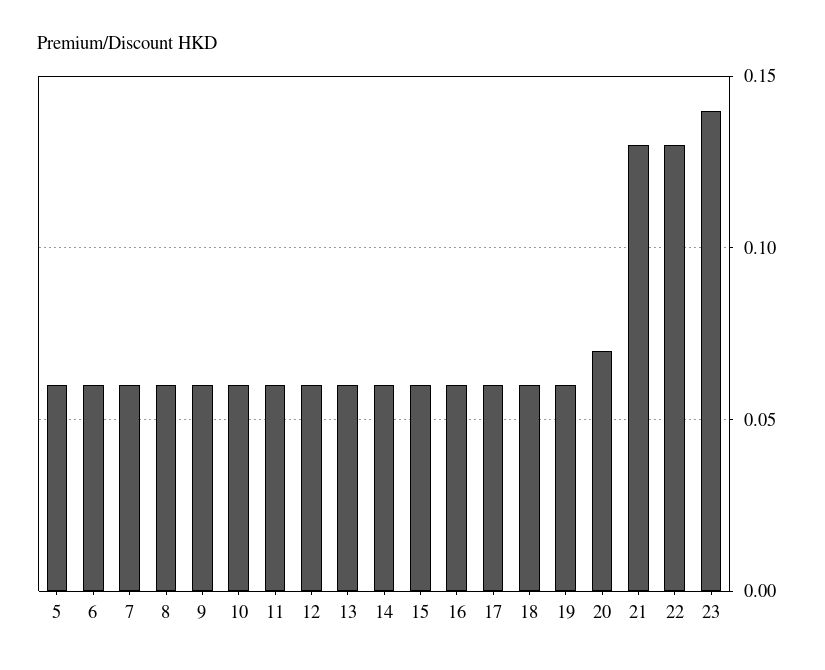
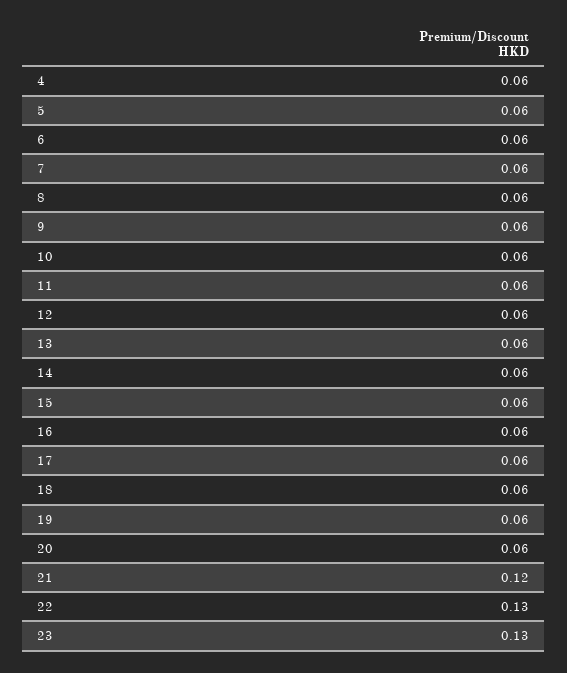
  {
    "5": 0.06,
    "6": 0.06,
    "7": 0.06,
    "8": 0.06,
    "9": 0.06,
    "10": 0.06,
    "11": 0.06,
    "12": 0.06,
    "13": 0.06,
    "14": 0.06,
    "15": 0.06,
    "16": 0.06,
    "17": 0.06,
    "18": 0.06,
    "19": 0.06,
-   "20": 0.07,
+   "20": 0.06,
-   "21": 0.13,
+   "21": 0.12,
    "22": 0.13,
-   "23": 0.14
+   "23": 0.13,
+   "4": 0.06
  }

